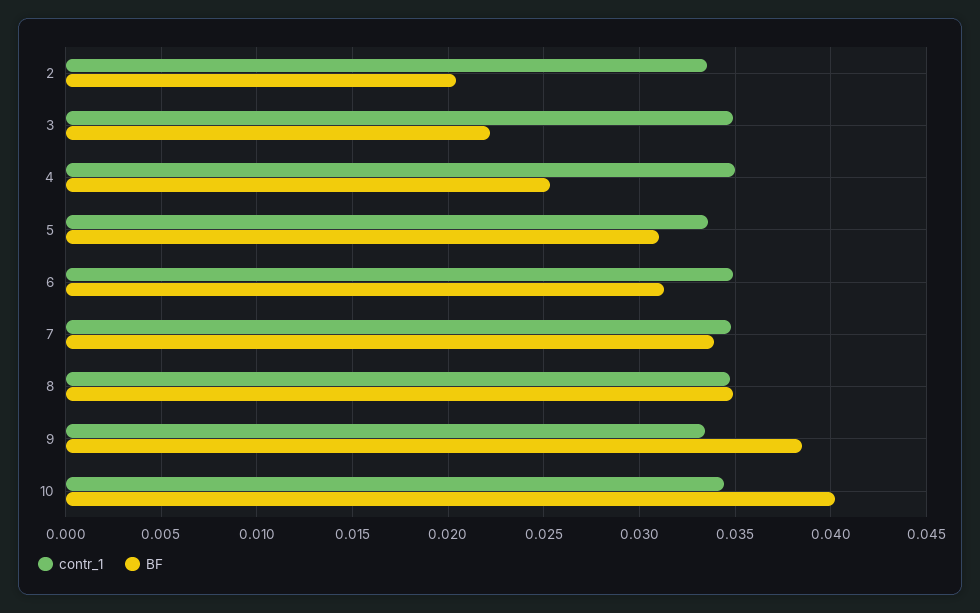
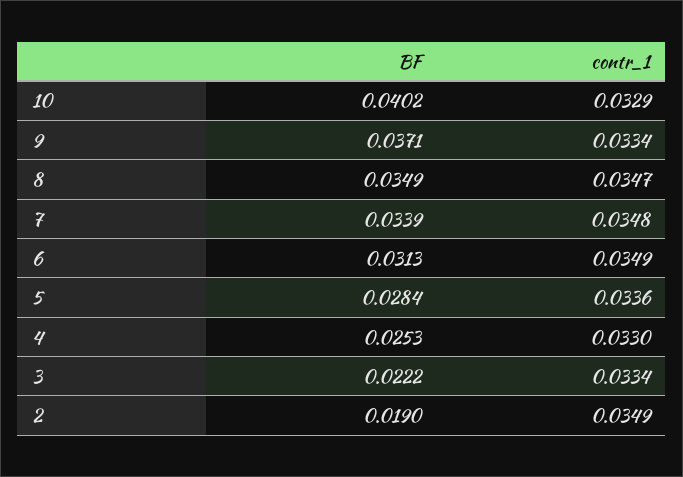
  {
    "contr_1": {
-     "2": 0.0335,
+     "2": 0.0349,
-     "3": 0.035,
+     "3": 0.0334,
-     "4": 0.035,
+     "4": 0.033,
      "5": 0.0336,
      "6": 0.0349,
      "7": 0.0348,
      "8": 0.0347,
      "9": 0.0334,
-     "10": 0.0345
+     "10": 0.0329
    },
    "BF": {
-     "2": 0.0205,
+     "2": 0.019,
      "3": 0.0222,
      "4": 0.0253,
-     "5": 0.031,
+     "5": 0.0284,
      "6": 0.0313,
      "7": 0.0339,
      "8": 0.0349,
-     "9": 0.0385,
+     "9": 0.0371,
      "10": 0.0402
    }
  }

